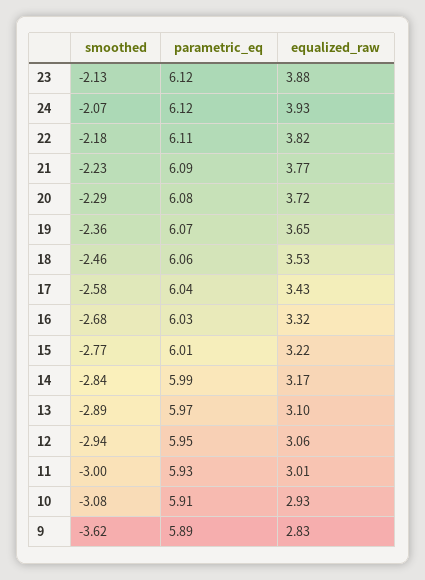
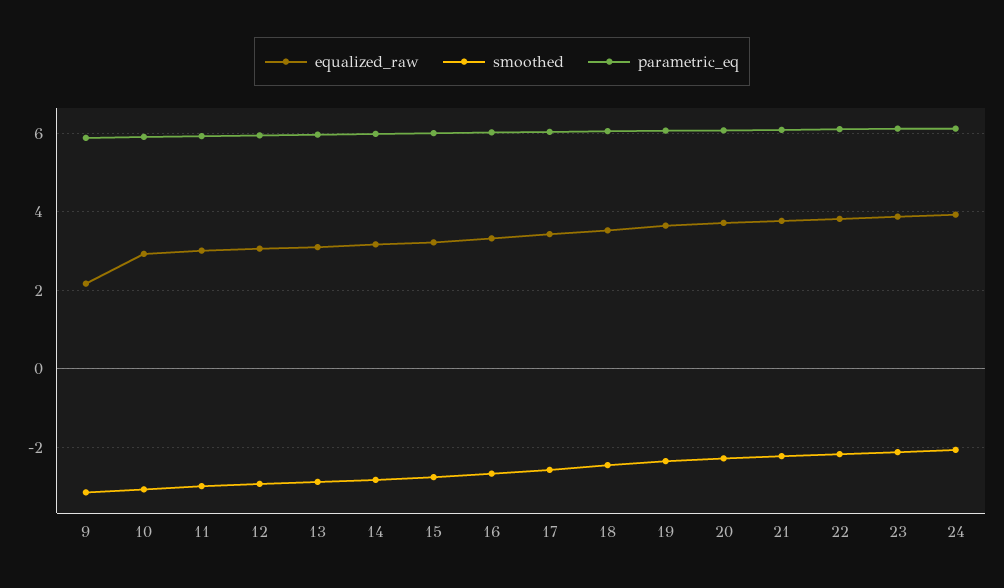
  {
    "smoothed": {
      "23": -2.13,
      "24": -2.07,
      "22": -2.18,
      "21": -2.23,
      "20": -2.29,
      "19": -2.36,
      "18": -2.46,
      "17": -2.58,
      "16": -2.68,
      "15": -2.77,
      "14": -2.84,
      "13": -2.89,
      "12": -2.94,
      "11": -3,
      "10": -3.08,
-     "9": -3.62
+     "9": -3.2
    },
    "parametric_eq": {
      "23": 6.12,
      "24": 6.12,
      "22": 6.11,
      "21": 6.09,
      "20": 6.08,
      "19": 6.07,
      "18": 6.06,
      "17": 6.04,
      "16": 6.03,
      "15": 6.01,
      "14": 5.99,
      "13": 5.97,
      "12": 5.95,
      "11": 5.93,
      "10": 5.91,
      "9": 5.89
    },
    "equalized_raw": {
      "23": 3.88,
      "24": 3.93,
      "22": 3.82,
      "21": 3.77,
      "20": 3.72,
      "19": 3.65,
      "18": 3.53,
      "17": 3.43,
      "16": 3.32,
      "15": 3.22,
      "14": 3.17,
      "13": 3.1,
      "12": 3.06,
      "11": 3.01,
      "10": 2.93,
-     "9": 2.83
+     "9": 2.2
    }
  }

